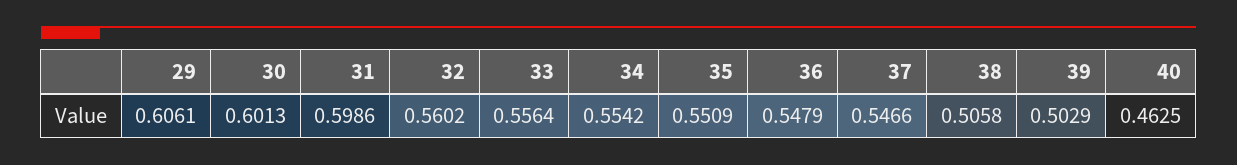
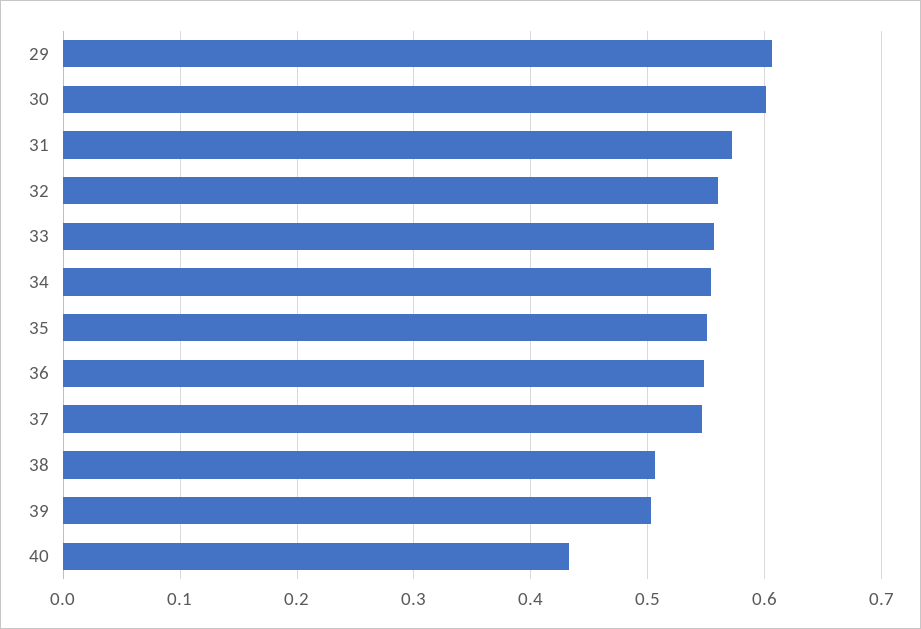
  {
    "29": 0.6061,
    "30": 0.6013,
-   "31": 0.5986,
+   "31": 0.57,
    "32": 0.5602,
    "33": 0.5564,
    "34": 0.5542,
    "35": 0.5509,
    "36": 0.5479,
    "37": 0.5466,
    "38": 0.5058,
    "39": 0.5029,
-   "40": 0.4625
+   "40": 0.43
  }

